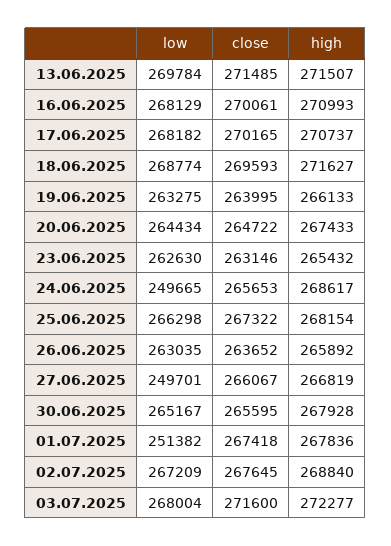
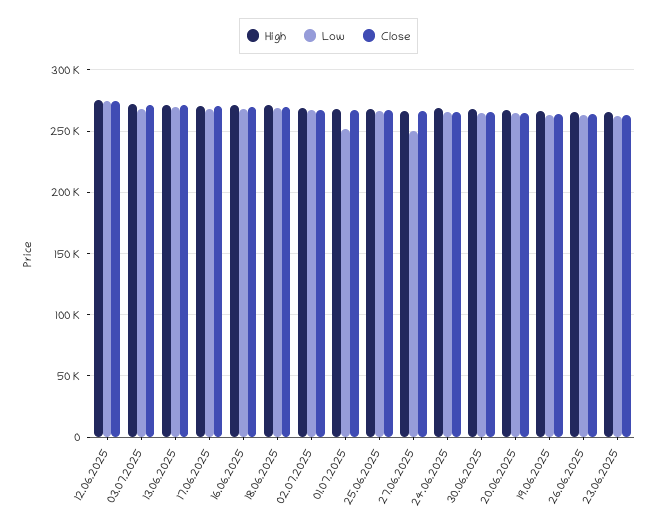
  {
    "low": {
      "13.06.2025": 269784,
      "16.06.2025": 268129,
      "17.06.2025": 268182,
      "18.06.2025": 268774,
      "19.06.2025": 263275,
      "20.06.2025": 264434,
      "23.06.2025": 262630,
-     "24.06.2025": 249665,
+     "24.06.2025": 265000,
      "25.06.2025": 266298,
      "26.06.2025": 263035,
      "27.06.2025": 249701,
      "30.06.2025": 265167,
      "01.07.2025": 251382,
      "02.07.2025": 267209,
-     "03.07.2025": 268004
+     "03.07.2025": 268004,
+     "12.06.2025": 275000
    },
    "close": {
      "13.06.2025": 271485,
      "16.06.2025": 270061,
      "17.06.2025": 270165,
      "18.06.2025": 269593,
      "19.06.2025": 263995,
      "20.06.2025": 264722,
      "23.06.2025": 263146,
      "24.06.2025": 265653,
      "25.06.2025": 267322,
      "26.06.2025": 263652,
      "27.06.2025": 266067,
      "30.06.2025": 265595,
      "01.07.2025": 267418,
      "02.07.2025": 267645,
-     "03.07.2025": 271600
+     "03.07.2025": 271600,
+     "12.06.2025": 275000
    },
    "high": {
      "13.06.2025": 271507,
      "16.06.2025": 270993,
      "17.06.2025": 270737,
      "18.06.2025": 271627,
      "19.06.2025": 266133,
      "20.06.2025": 267433,
      "23.06.2025": 265432,
      "24.06.2025": 268617,
      "25.06.2025": 268154,
      "26.06.2025": 265892,
      "27.06.2025": 266819,
      "30.06.2025": 267928,
      "01.07.2025": 267836,
      "02.07.2025": 268840,
-     "03.07.2025": 272277
+     "03.07.2025": 272277,
+     "12.06.2025": 275000
    }
  }

